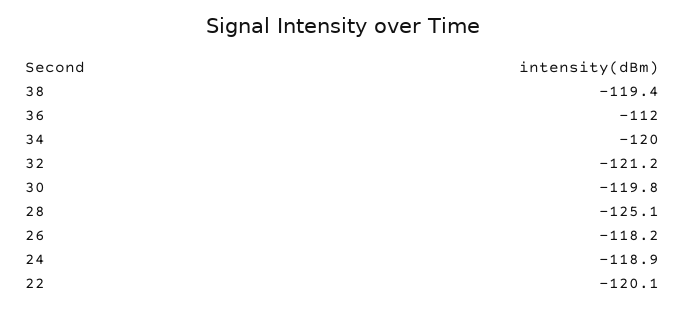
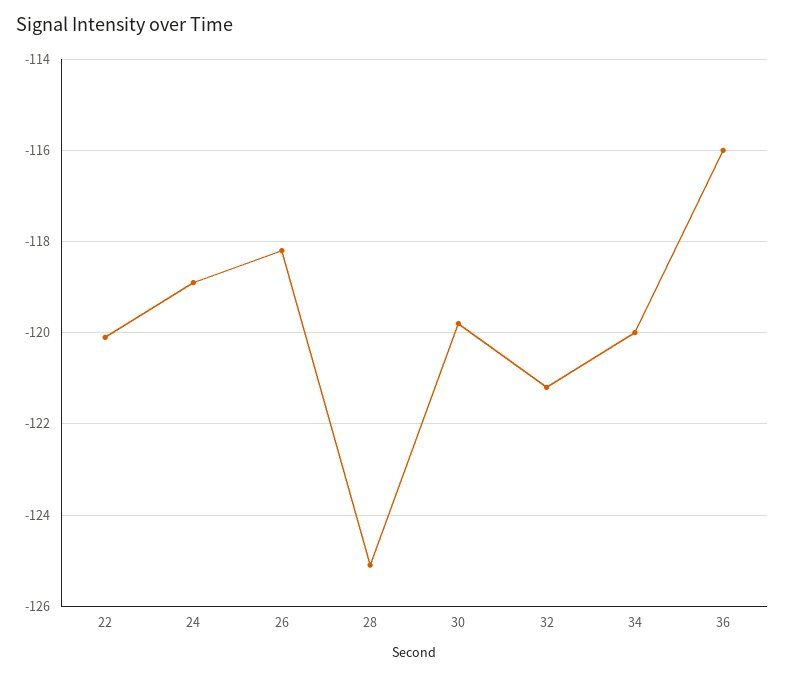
  {
-   "38": -119.4,
-   "36": -112,
+   "36": -116,
    "34": -120,
    "32": -121.2,
    "30": -119.8,
    "28": -125.1,
    "26": -118.2,
    "24": -118.9,
    "22": -120.1
  }

